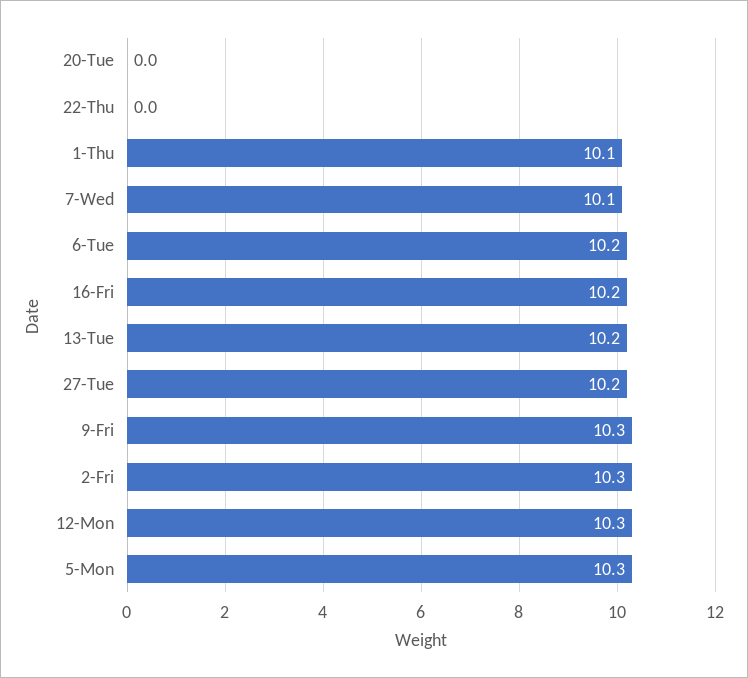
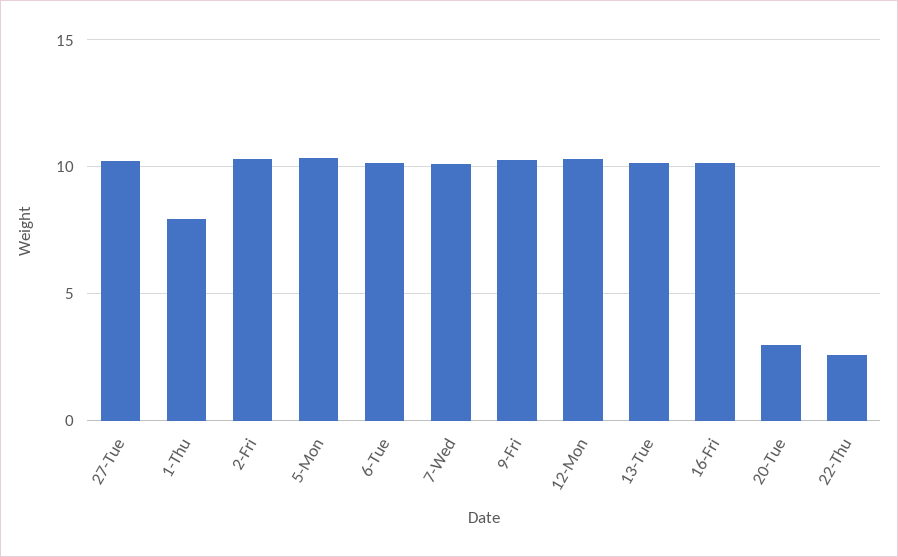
  {
-   "20-Tue": 0,
+   "20-Tue": 3,
-   "22-Thu": 0,
+   "22-Thu": 2.5,
-   "1-Thu": 10.1,
+   "1-Thu": 8,
    "7-Wed": 10.1,
    "6-Tue": 10.2,
    "16-Fri": 10.2,
    "13-Tue": 10.2,
    "27-Tue": 10.2,
    "9-Fri": 10.3,
    "2-Fri": 10.3,
    "12-Mon": 10.3,
    "5-Mon": 10.3
  }

